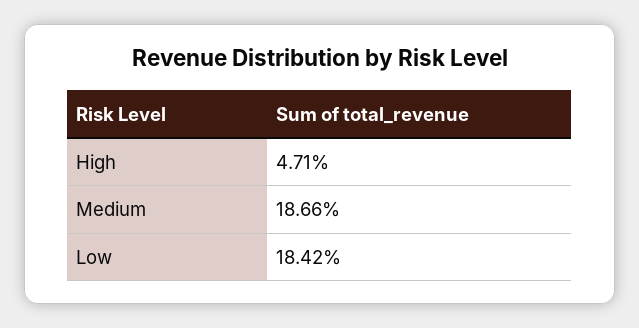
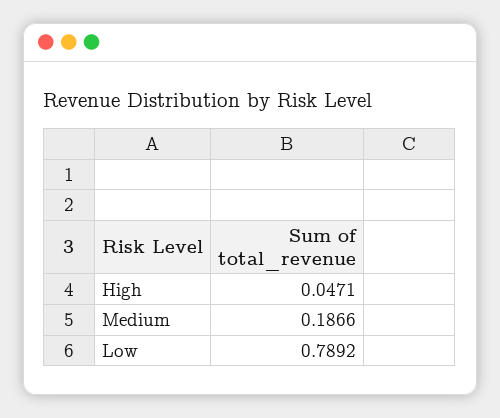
  {
    "High": 0.0471,
    "Medium": 0.1866,
-   "Low": 0.1842
+   "Low": 0.7892
  }

